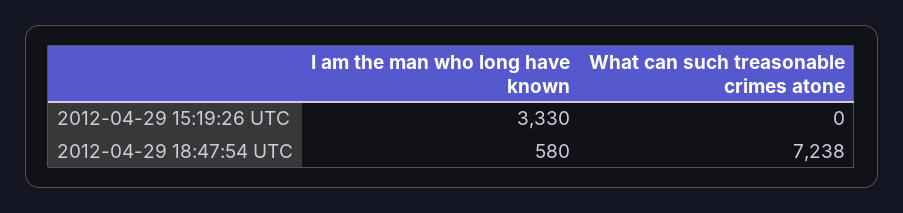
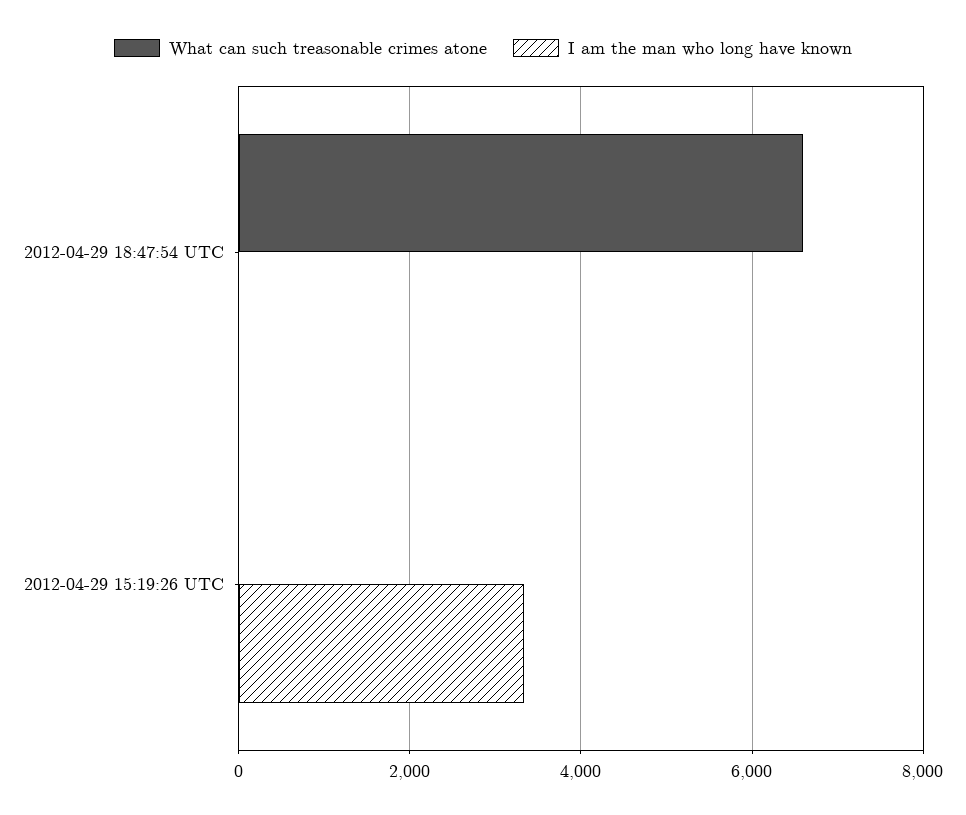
  {
    "I am the man who long have known": {
      "2012-04-29 15:19:26 UTC": 3330,
-     "2012-04-29 18:47:54 UTC": 580
+     "2012-04-29 18:47:54 UTC": 0
    },
    "What can such treasonable crimes atone": {
      "2012-04-29 15:19:26 UTC": 0,
-     "2012-04-29 18:47:54 UTC": 7238
+     "2012-04-29 18:47:54 UTC": 6600
    }
  }

